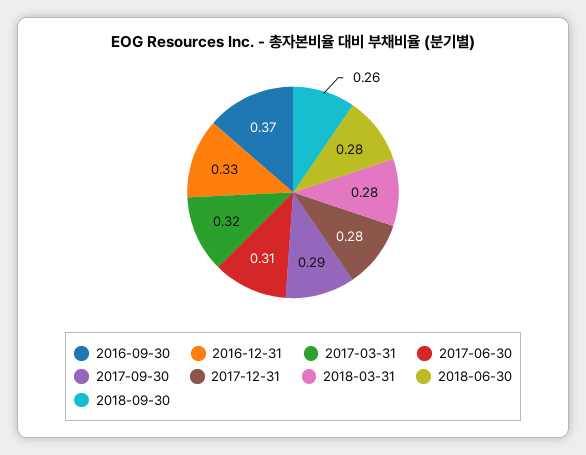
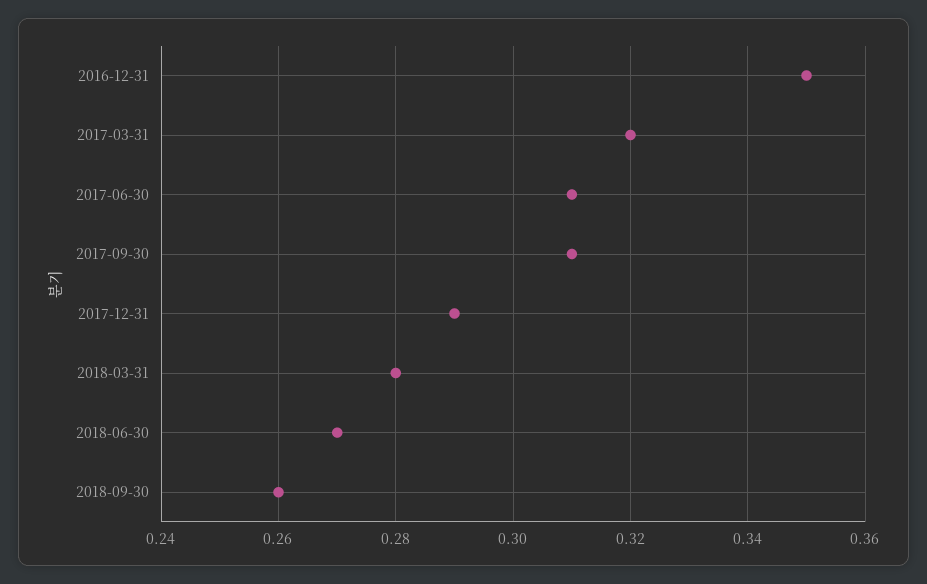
  {
-   "2016-09-30": 0.37,
-   "2016-12-31": 0.33,
+   "2016-12-31": 0.35,
    "2017-03-31": 0.32,
    "2017-06-30": 0.31,
-   "2017-09-30": 0.29,
+   "2017-09-30": 0.31,
-   "2017-12-31": 0.28,
+   "2017-12-31": 0.29,
    "2018-03-31": 0.28,
-   "2018-06-30": 0.28,
+   "2018-06-30": 0.27,
    "2018-09-30": 0.26
  }

